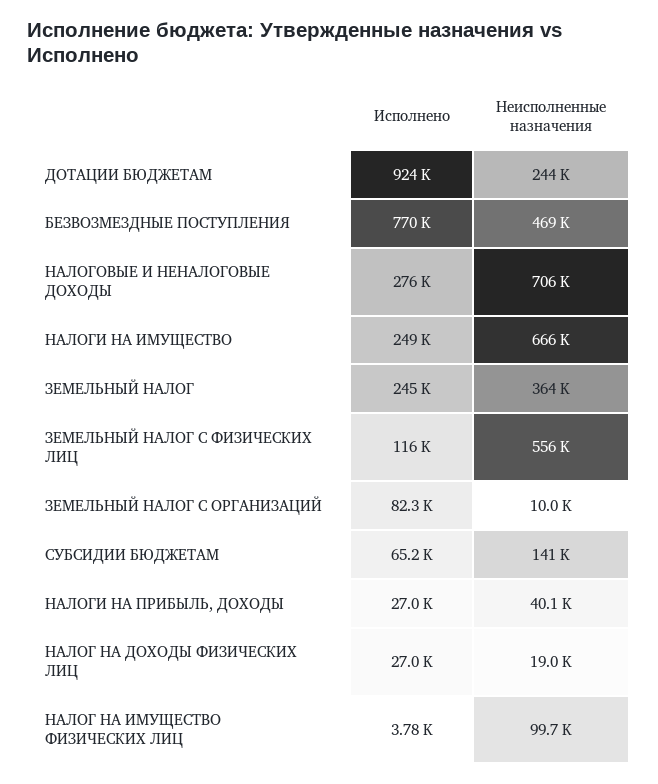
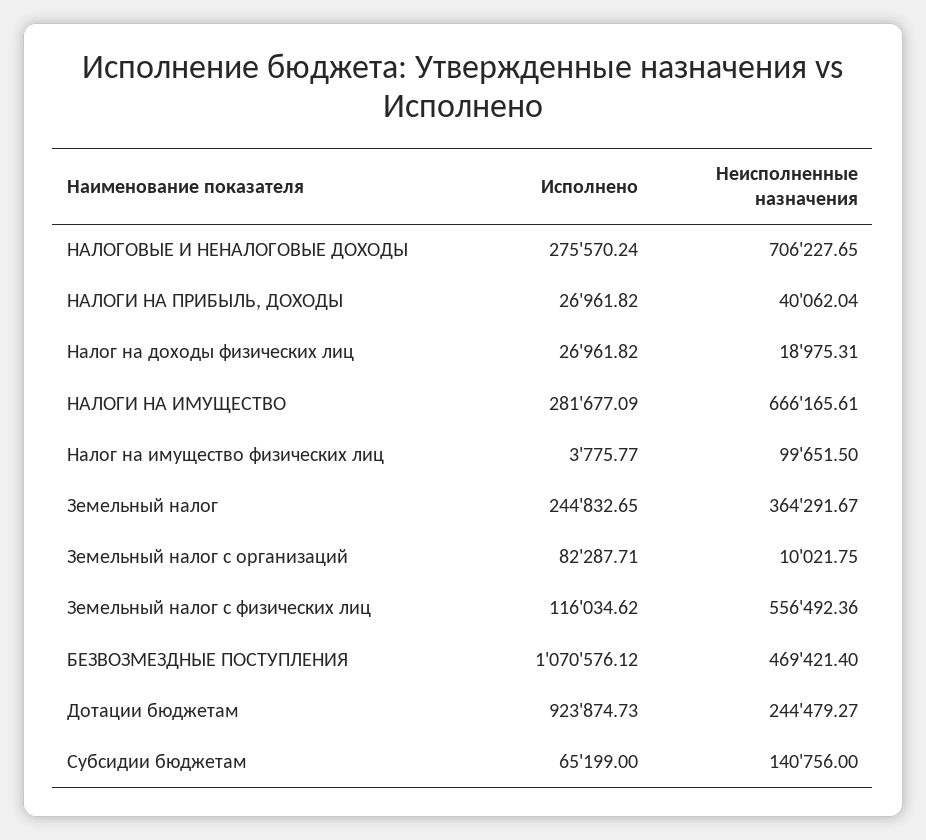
  {
    "Исполнено": {
      "ДОТАЦИИ БЮДЖЕТАМ": 923874.73,
-     "БЕЗВОЗМЕЗДНЫЕ ПОСТУПЛЕНИЯ": 770000,
+     "БЕЗВОЗМЕЗДНЫЕ ПОСТУПЛЕНИЯ": 1070576.12,
      "НАЛОГОВЫЕ И НЕНАЛОГОВЫЕ ДОХОДЫ": 275570.24,
-     "НАЛОГИ НА ИМУЩЕСТВО": 249000,
+     "НАЛОГИ НА ИМУЩЕСТВО": 281677.09,
      "ЗЕМЕЛЬНЫЙ НАЛОГ": 244832.65,
      "ЗЕМЕЛЬНЫЙ НАЛОГ С ФИЗИЧЕСКИХ ЛИЦ": 116034.62,
      "ЗЕМЕЛЬНЫЙ НАЛОГ С ОРГАНИЗАЦИЙ": 82287.71,
      "СУБСИДИИ БЮДЖЕТАМ": 65199,
      "НАЛОГИ НА ПРИБЫЛЬ, ДОХОДЫ": 26961.82,
      "НАЛОГ НА ДОХОДЫ ФИЗИЧЕСКИХ ЛИЦ": 26961.82,
      "НАЛОГ НА ИМУЩЕСТВО ФИЗИЧЕСКИХ ЛИЦ": 3775.77
    },
    "Неисполненные назначения": {
      "ДОТАЦИИ БЮДЖЕТАМ": 244479.27,
      "БЕЗВОЗМЕЗДНЫЕ ПОСТУПЛЕНИЯ": 469421.4,
      "НАЛОГОВЫЕ И НЕНАЛОГОВЫЕ ДОХОДЫ": 706227.65,
      "НАЛОГИ НА ИМУЩЕСТВО": 666165.61,
      "ЗЕМЕЛЬНЫЙ НАЛОГ": 364291.67,
      "ЗЕМЕЛЬНЫЙ НАЛОГ С ФИЗИЧЕСКИХ ЛИЦ": 556492.36,
      "ЗЕМЕЛЬНЫЙ НАЛОГ С ОРГАНИЗАЦИЙ": 10021.75,
      "СУБСИДИИ БЮДЖЕТАМ": 140756,
      "НАЛОГИ НА ПРИБЫЛЬ, ДОХОДЫ": 40062.04,
      "НАЛОГ НА ДОХОДЫ ФИЗИЧЕСКИХ ЛИЦ": 18975.31,
      "НАЛОГ НА ИМУЩЕСТВО ФИЗИЧЕСКИХ ЛИЦ": 99651.5
    }
  }

